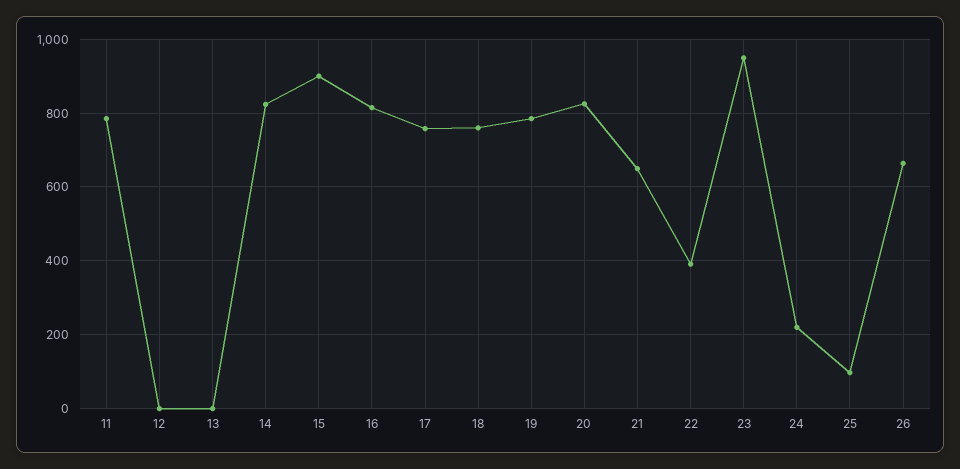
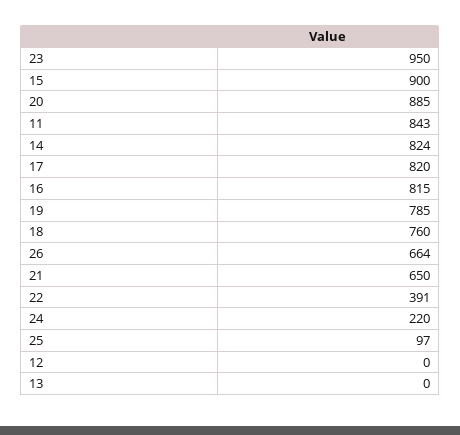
  {
-   "11": 780,
+   "11": 843,
    "12": 0,
    "13": 0,
    "14": 824,
    "15": 900,
    "16": 815,
-   "17": 760,
+   "17": 820,
    "18": 760,
    "19": 785,
-   "20": 820,
+   "20": 885,
    "21": 650,
    "22": 391,
    "23": 950,
    "24": 220,
    "25": 97,
    "26": 664
  }

